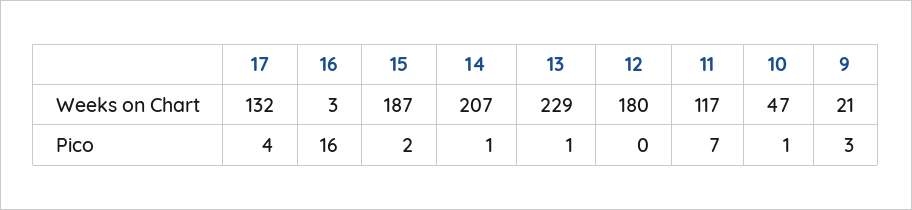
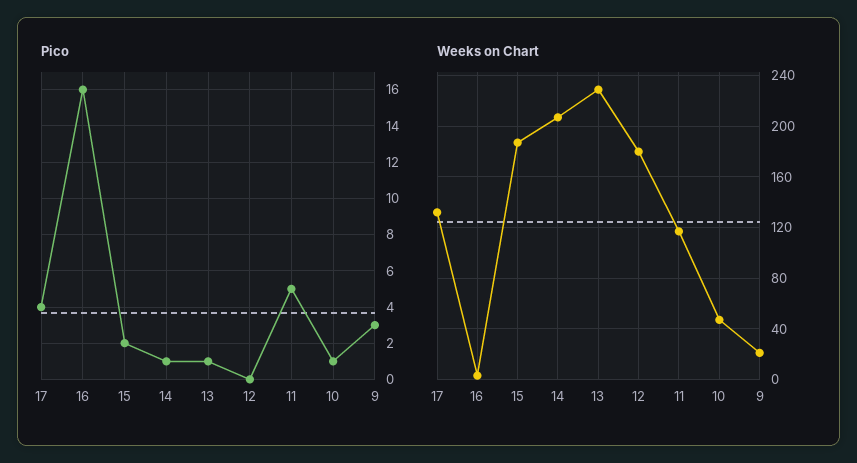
  {
    "Weeks on Chart": {
      "17": 132,
      "16": 3,
      "15": 187,
      "14": 207,
      "13": 229,
      "12": 180,
      "11": 117,
      "10": 47,
      "9": 21
    },
    "Pico": {
      "17": 4,
      "16": 16,
      "15": 2,
      "14": 1,
      "13": 1,
      "12": 0,
-     "11": 7,
+     "11": 5,
      "10": 1,
      "9": 3
    }
  }

